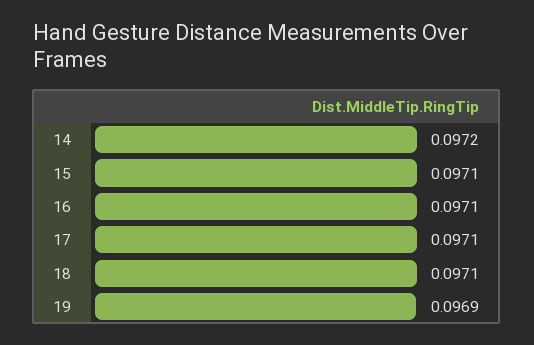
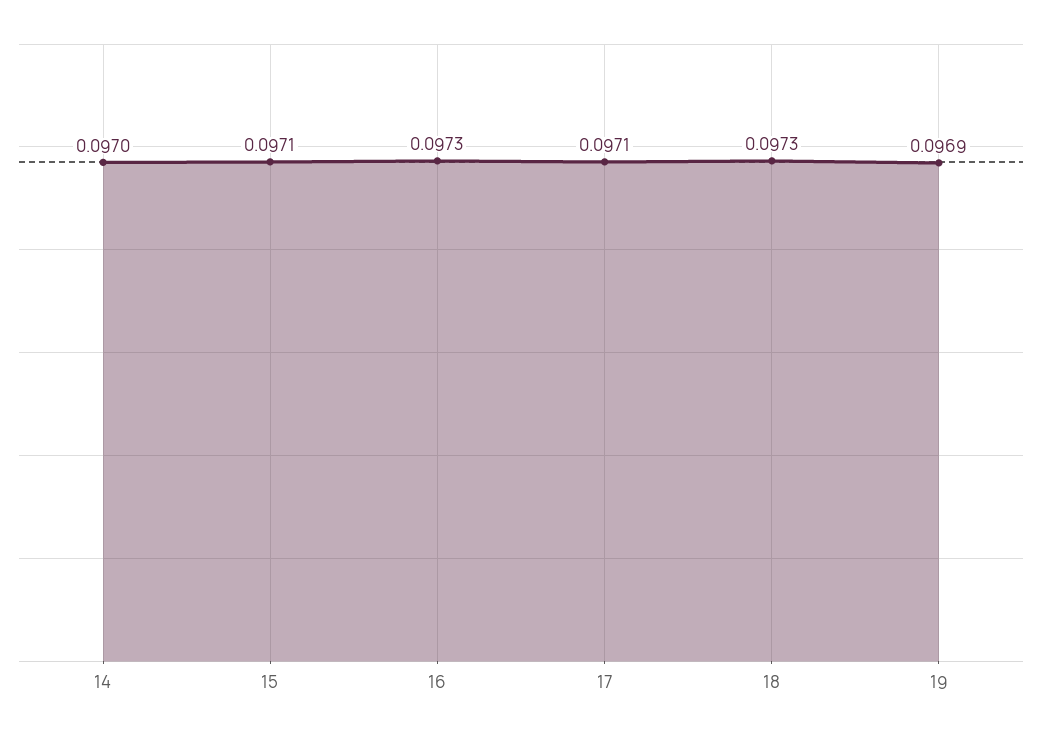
  {
-   "14": 0.0972,
+   "14": 0.097,
    "15": 0.0971,
-   "16": 0.0971,
+   "16": 0.0973,
    "17": 0.0971,
-   "18": 0.0971,
+   "18": 0.0973,
    "19": 0.0969
  }

